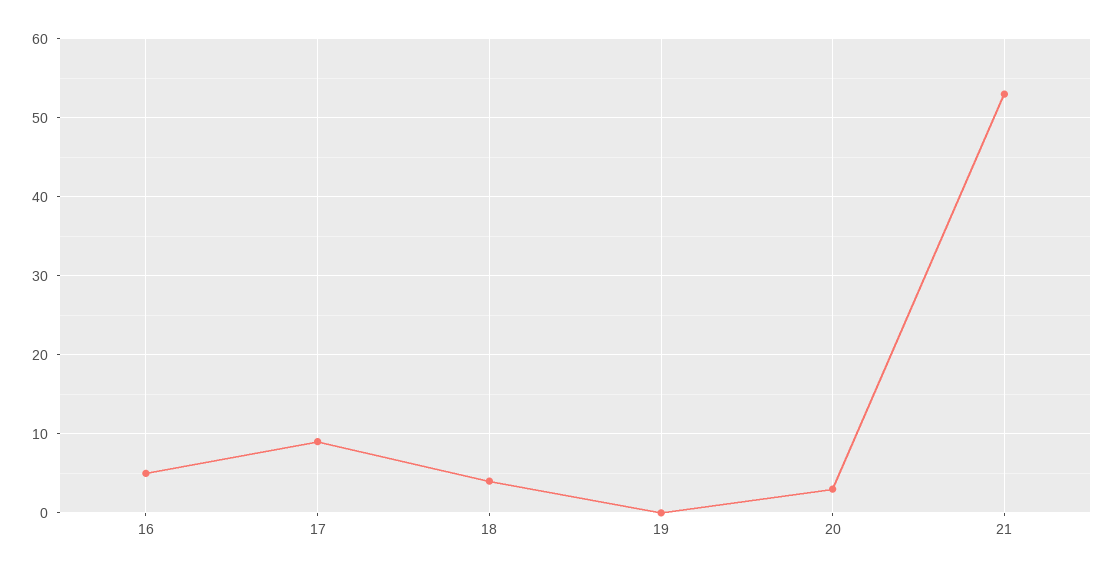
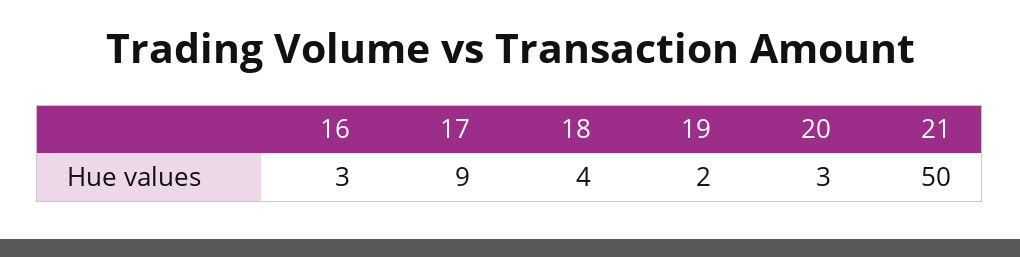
  {
-   "16": 5,
+   "16": 3,
    "17": 9,
    "18": 4,
-   "19": 0,
+   "19": 2,
    "20": 3,
-   "21": 53
+   "21": 50
  }

